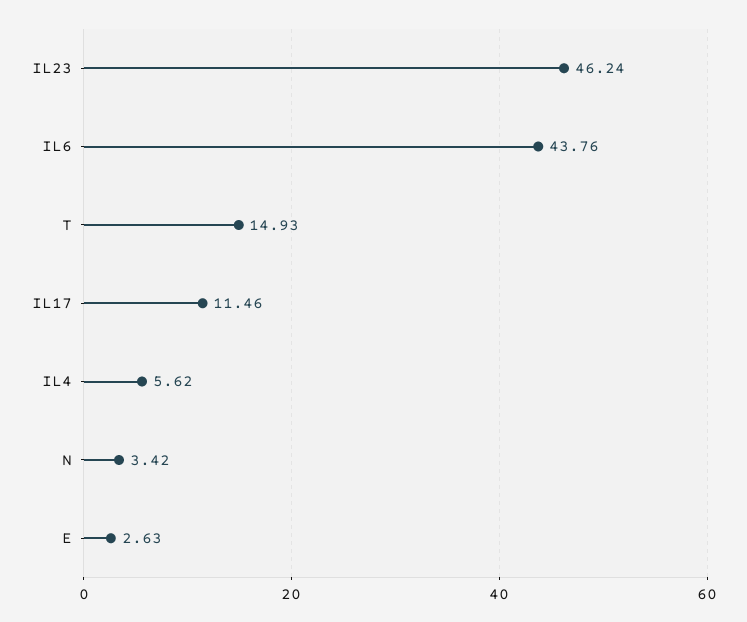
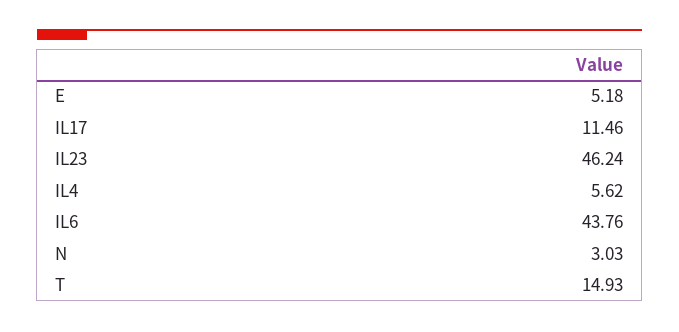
  {
    "IL23": 46.24,
    "IL6": 43.76,
    "T": 14.93,
    "IL17": 11.46,
    "IL4": 5.62,
-   "N": 3.42,
+   "N": 3.03,
-   "E": 2.63
+   "E": 5.18
  }

